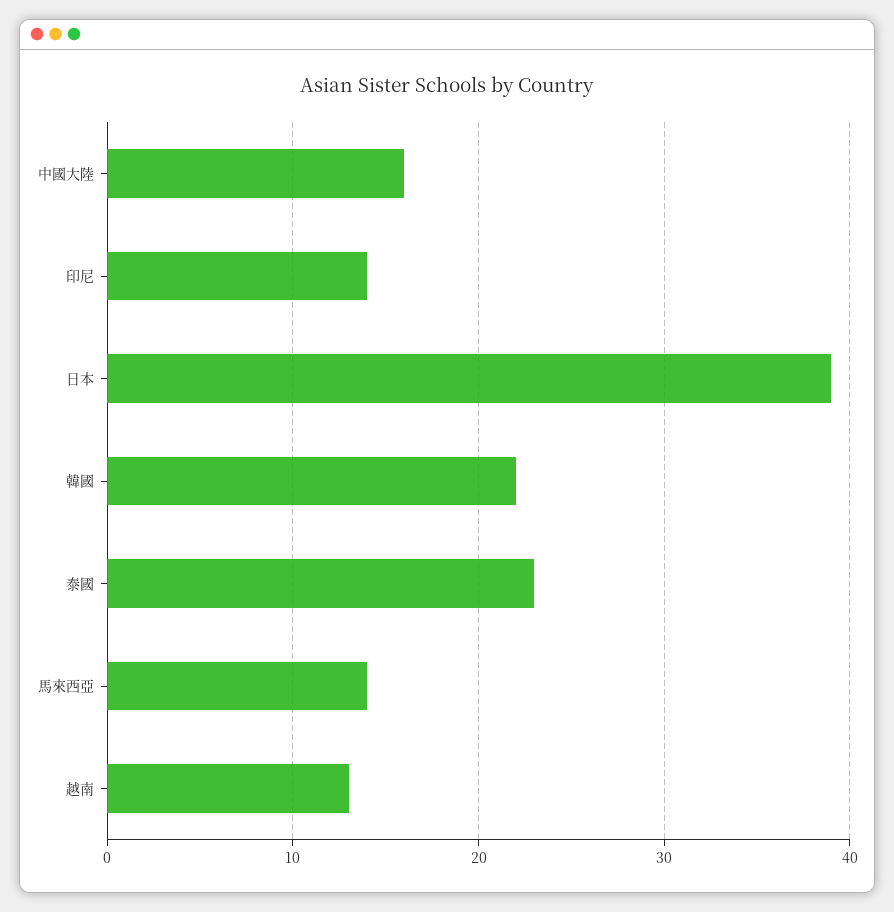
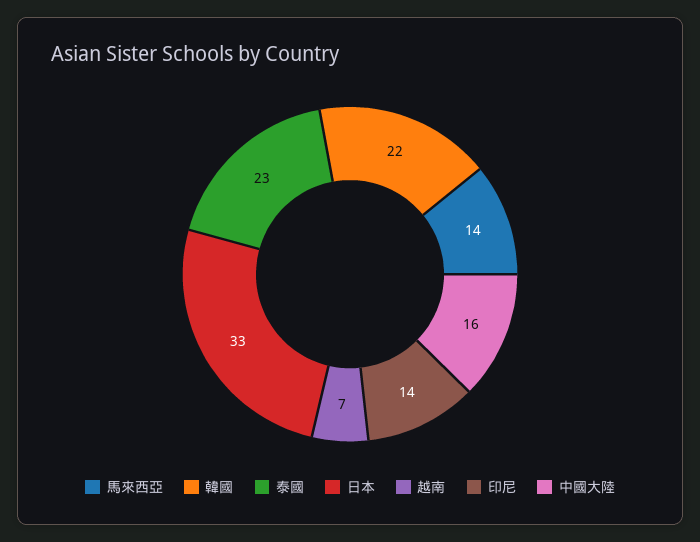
  {
    "中國大陸": 16,
    "印尼": 14,
-   "日本": 39,
+   "日本": 33,
    "韓國": 22,
    "泰國": 23,
    "馬來西亞": 14,
-   "越南": 13
+   "越南": 7
  }

